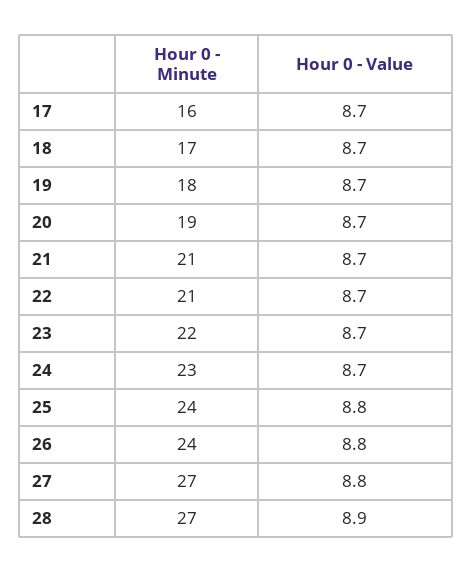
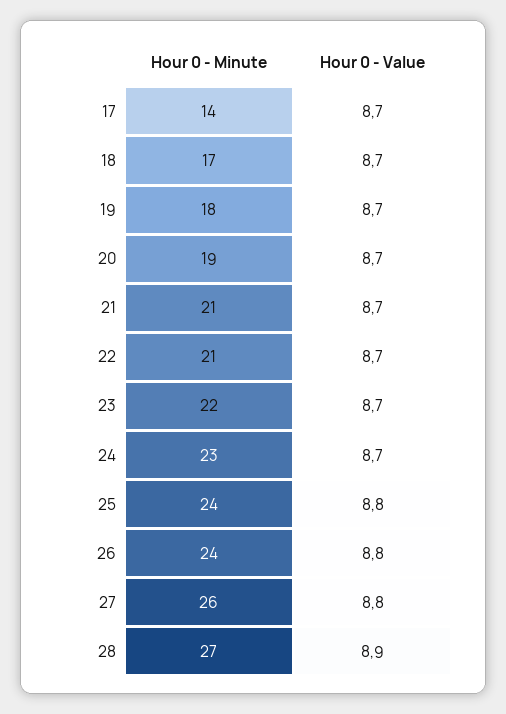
  {
    "Hour 0 - Minute": {
-     "17": 16,
+     "17": 14,
      "18": 17,
      "19": 18,
      "20": 19,
      "21": 21,
      "22": 21,
      "23": 22,
      "24": 23,
      "25": 24,
      "26": 24,
-     "27": 27,
+     "27": 26,
      "28": 27
    },
    "Hour 0 - Value": {
      "17": 8.7,
      "18": 8.7,
      "19": 8.7,
      "20": 8.7,
      "21": 8.7,
      "22": 8.7,
      "23": 8.7,
      "24": 8.7,
      "25": 8.8,
      "26": 8.8,
      "27": 8.8,
      "28": 8.9
    }
  }

